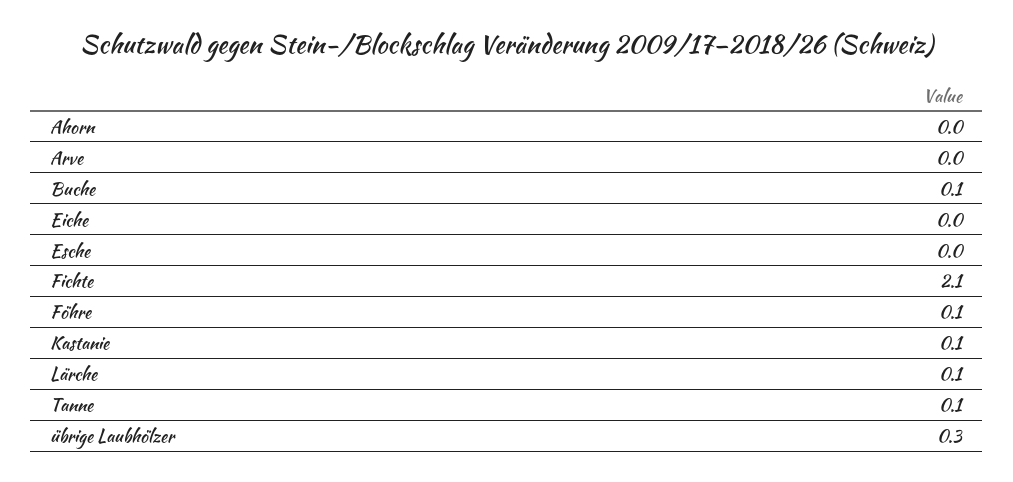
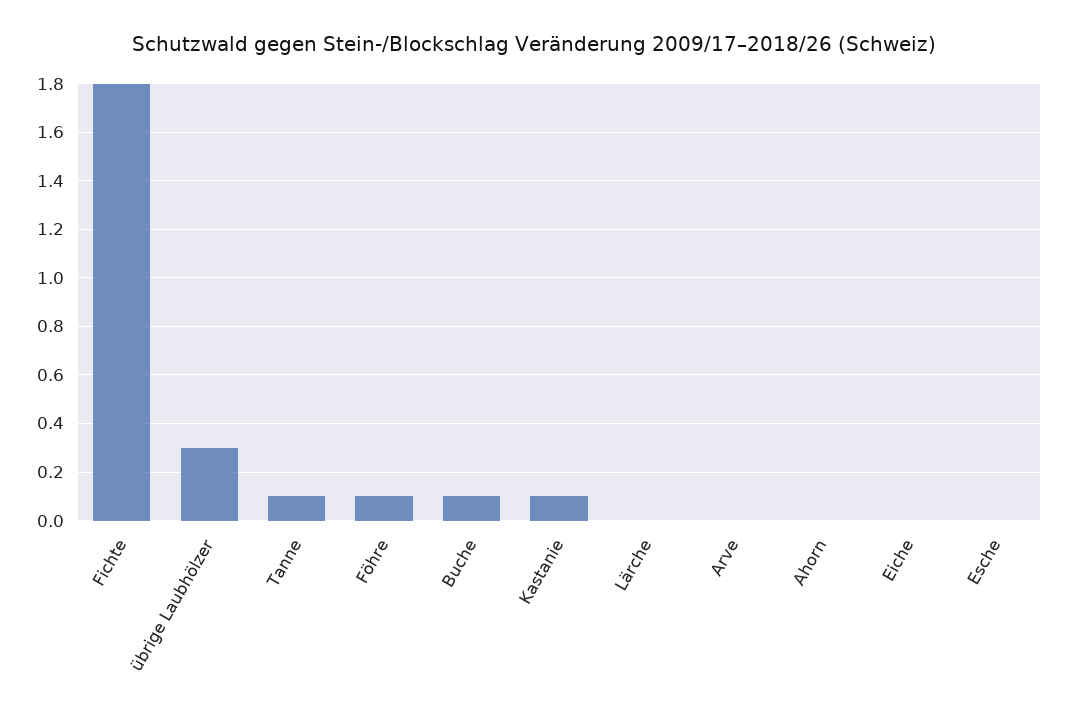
  {
    "Ahorn": 0,
    "Arve": 0,
    "Buche": 0.1,
    "Eiche": 0,
    "Esche": 0,
-   "Fichte": 2.1,
+   "Fichte": 1.8,
    "Föhre": 0.1,
    "Kastanie": 0.1,
-   "Lärche": 0.1,
+   "Lärche": 0,
    "Tanne": 0.1,
    "übrige Laubhölzer": 0.3
  }

